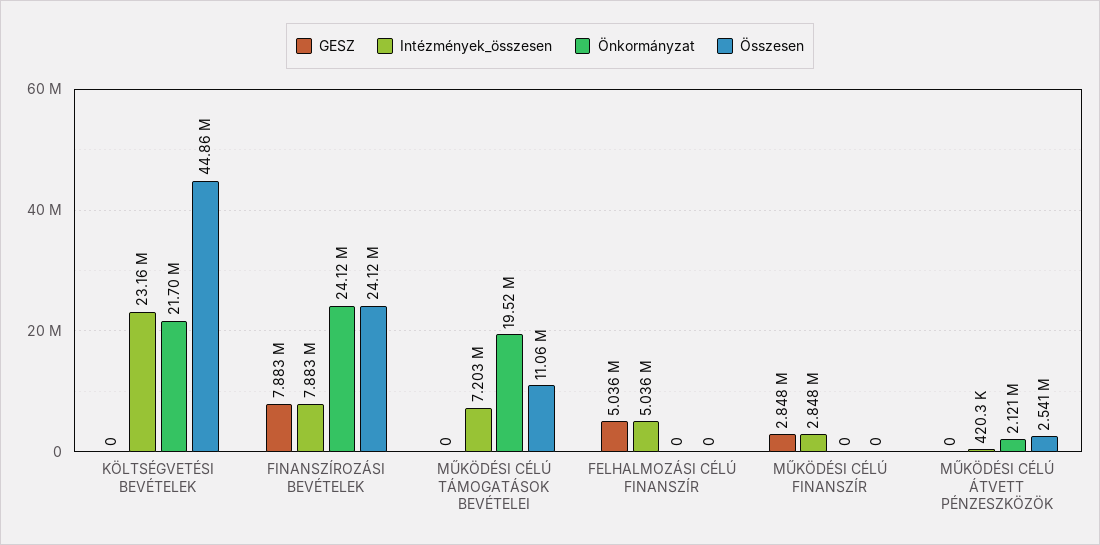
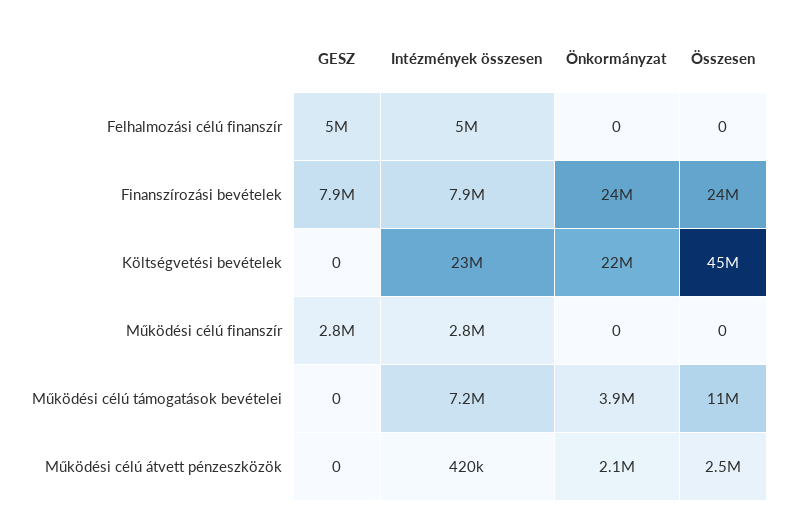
  {
    "GESZ": {
      "KÖLTSÉGVETÉSI BEVÉTELEK": 0,
      "FINANSZÍROZÁSI BEVÉTELEK": 7883000,
      "MŰKÖDÉSI CÉLÚ TÁMOGATÁSOK BEVÉTELEI": 0,
      "FELHALMOZÁSI CÉLÚ FINANSZÍR": 5036000,
      "MŰKÖDÉSI CÉLÚ FINANSZÍR": 2848000,
      "MŰKÖDÉSI CÉLÚ ÁTVETT PÉNZESZKÖZÖK": 0
    },
    "Intézmények_összesen": {
      "KÖLTSÉGVETÉSI BEVÉTELEK": 23160000,
      "FINANSZÍROZÁSI BEVÉTELEK": 7883000,
      "MŰKÖDÉSI CÉLÚ TÁMOGATÁSOK BEVÉTELEI": 7203000,
      "FELHALMOZÁSI CÉLÚ FINANSZÍR": 5036000,
      "MŰKÖDÉSI CÉLÚ FINANSZÍR": 2848000,
      "MŰKÖDÉSI CÉLÚ ÁTVETT PÉNZESZKÖZÖK": 420300
    },
    "Önkormányzat": {
      "KÖLTSÉGVETÉSI BEVÉTELEK": 21700000,
      "FINANSZÍROZÁSI BEVÉTELEK": 24120000,
-     "MŰKÖDÉSI CÉLÚ TÁMOGATÁSOK BEVÉTELEI": 19520000,
+     "MŰKÖDÉSI CÉLÚ TÁMOGATÁSOK BEVÉTELEI": 3900000,
      "FELHALMOZÁSI CÉLÚ FINANSZÍR": 0,
      "MŰKÖDÉSI CÉLÚ FINANSZÍR": 0,
      "MŰKÖDÉSI CÉLÚ ÁTVETT PÉNZESZKÖZÖK": 2121000
    },
    "Összesen": {
      "KÖLTSÉGVETÉSI BEVÉTELEK": 44860000,
      "FINANSZÍROZÁSI BEVÉTELEK": 24120000,
      "MŰKÖDÉSI CÉLÚ TÁMOGATÁSOK BEVÉTELEI": 11060000,
      "FELHALMOZÁSI CÉLÚ FINANSZÍR": 0,
      "MŰKÖDÉSI CÉLÚ FINANSZÍR": 0,
      "MŰKÖDÉSI CÉLÚ ÁTVETT PÉNZESZKÖZÖK": 2541000
    }
  }

